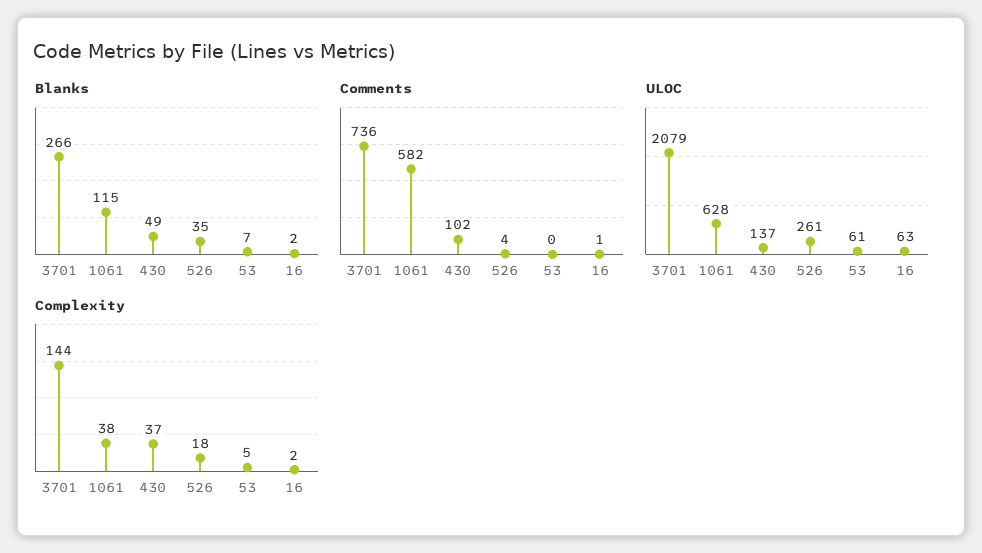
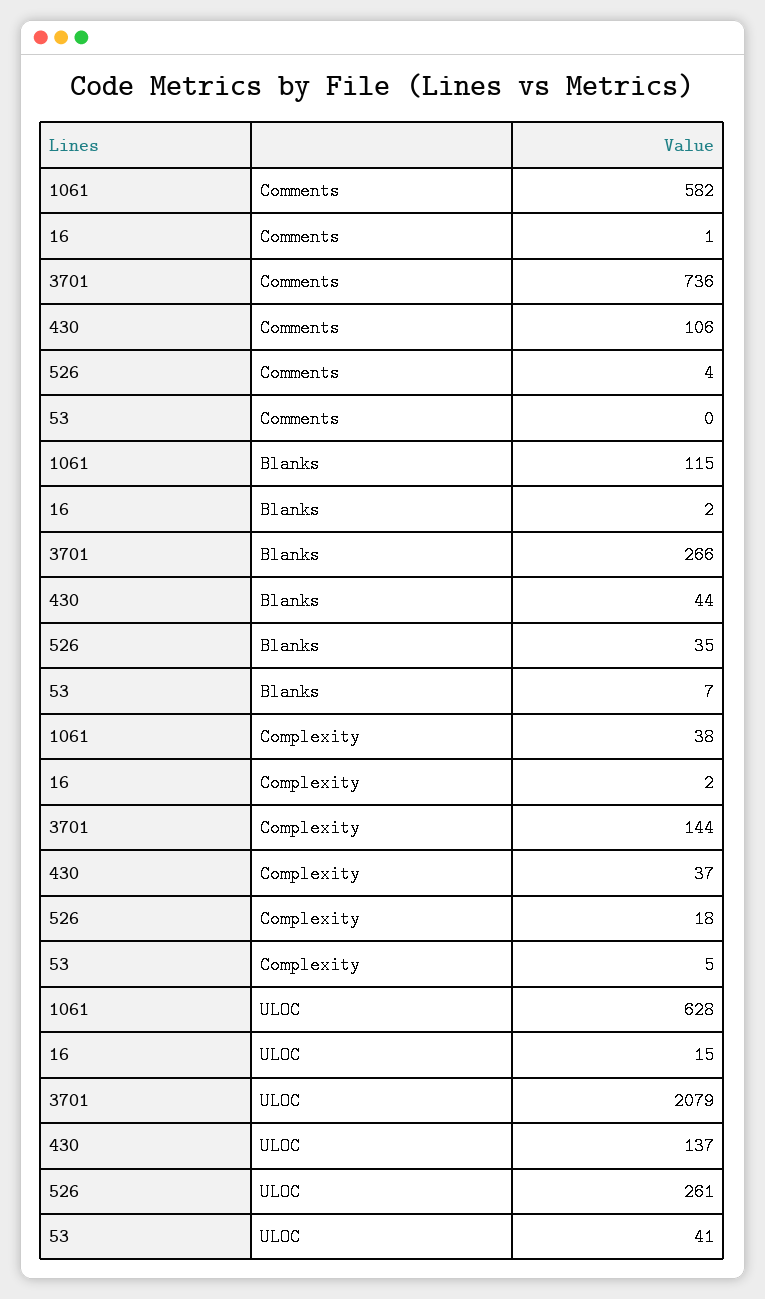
  {
    "Blanks": {
      "3701": 266,
      "1061": 115,
-     "430": 49,
+     "430": 44,
      "526": 35,
      "53": 7,
      "16": 2
    },
    "Comments": {
      "3701": 736,
      "1061": 582,
-     "430": 102,
+     "430": 106,
      "526": 4,
      "53": 0,
      "16": 1
    },
    "ULOC": {
      "3701": 2079,
      "1061": 628,
      "430": 137,
      "526": 261,
-     "53": 61,
+     "53": 41,
-     "16": 63
+     "16": 15
    },
    "Complexity": {
      "3701": 144,
      "1061": 38,
      "430": 37,
      "526": 18,
      "53": 5,
      "16": 2
    }
  }

